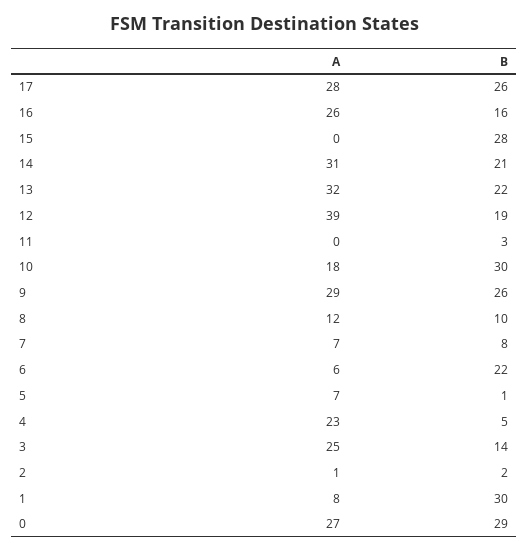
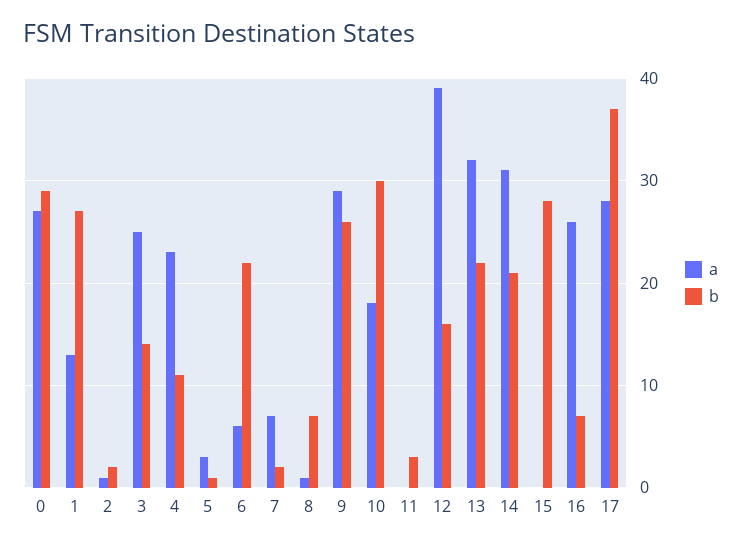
  {
    "A": {
      "17": 28,
      "16": 26,
      "15": 0,
      "14": 31,
      "13": 32,
      "12": 39,
      "11": 0,
      "10": 18,
      "9": 29,
-     "8": 12,
+     "8": 1,
      "7": 7,
      "6": 6,
-     "5": 7,
+     "5": 3,
      "4": 23,
      "3": 25,
      "2": 1,
-     "1": 8,
+     "1": 13,
      "0": 27
    },
    "B": {
-     "17": 26,
+     "17": 37,
-     "16": 16,
+     "16": 7,
      "15": 28,
      "14": 21,
      "13": 22,
-     "12": 19,
+     "12": 16,
      "11": 3,
      "10": 30,
      "9": 26,
-     "8": 10,
+     "8": 7,
-     "7": 8,
+     "7": 2,
      "6": 22,
      "5": 1,
-     "4": 5,
+     "4": 11,
      "3": 14,
      "2": 2,
-     "1": 30,
+     "1": 27,
      "0": 29
    }
  }

